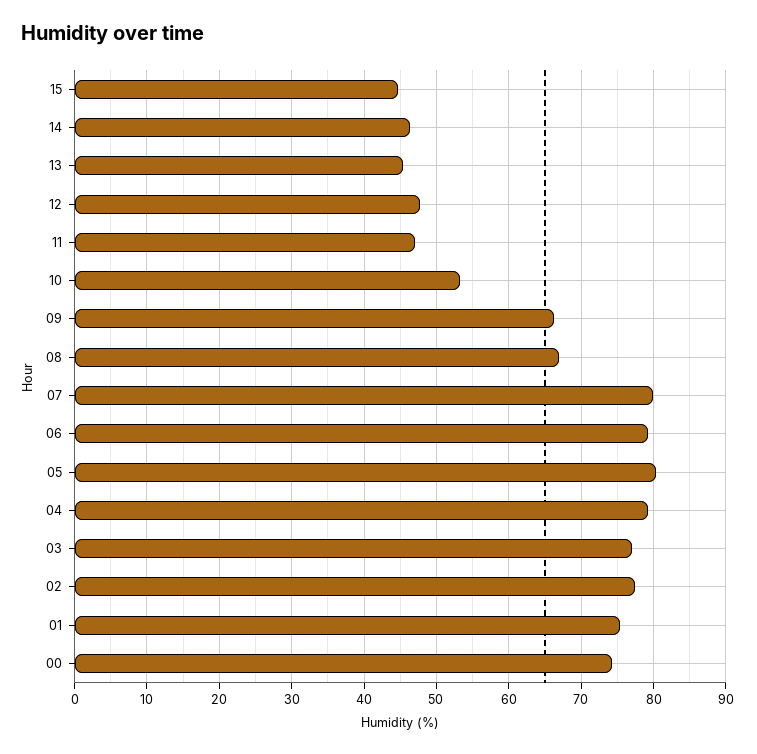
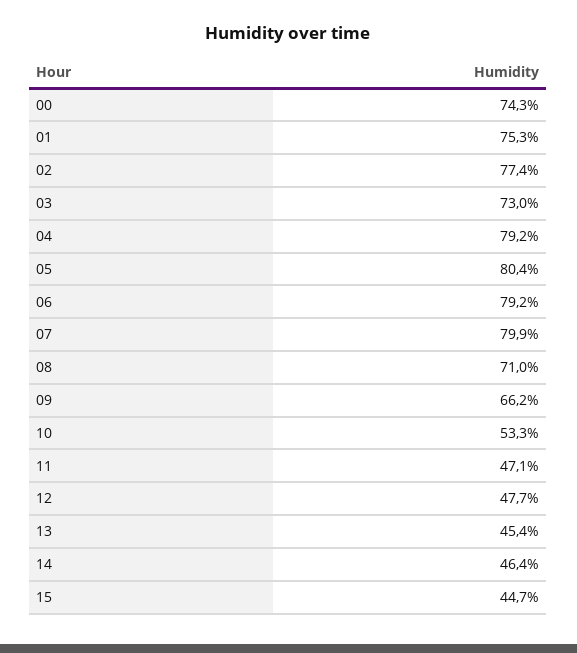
  {
    "15": 44.7,
    "14": 46.4,
    "13": 45.4,
    "12": 47.7,
    "11": 47.1,
    "10": 53.3,
    "09": 66.2,
-   "08": 67,
+   "08": 71,
    "07": 79.9,
    "06": 79.2,
    "05": 80.4,
    "04": 79.2,
-   "03": 77,
+   "03": 73,
    "02": 77.4,
    "01": 75.3,
    "00": 74.3
  }

